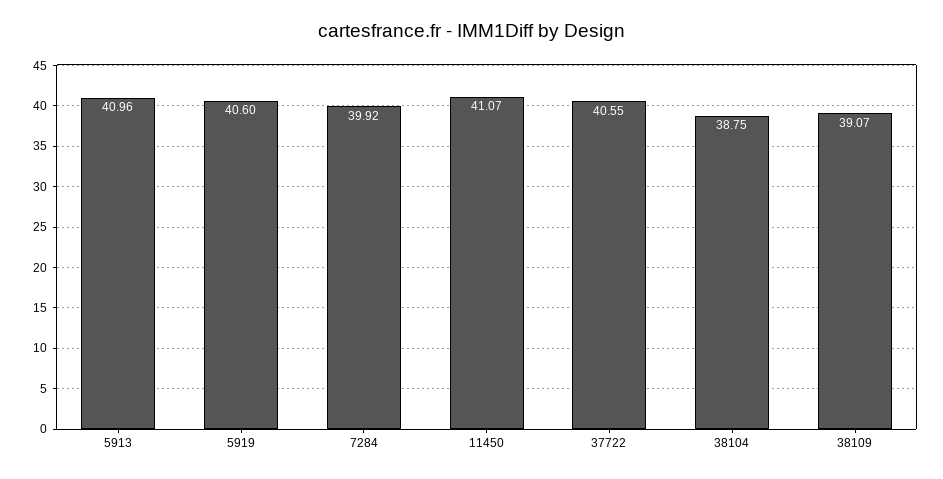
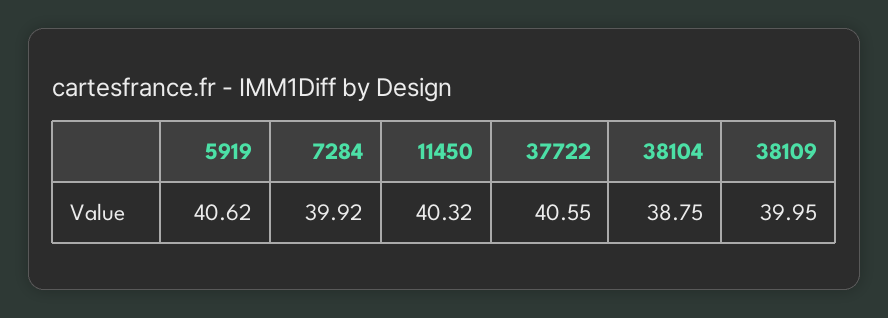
  {
-   "5913": 40.96,
-   "5919": 40.6,
+   "5919": 40.62,
    "7284": 39.92,
-   "11450": 41.07,
+   "11450": 40.32,
    "37722": 40.55,
    "38104": 38.75,
-   "38109": 39.07
+   "38109": 39.95
  }

